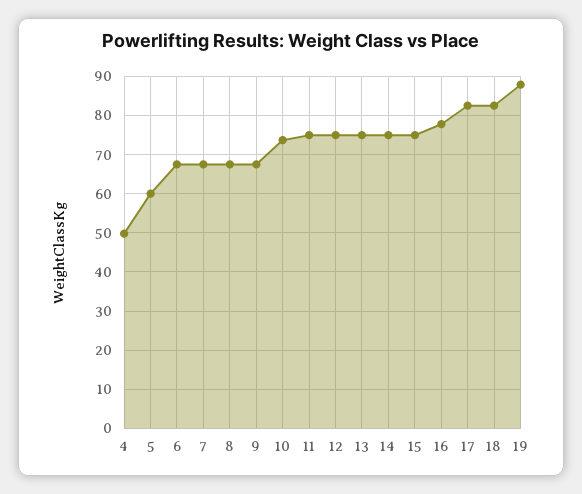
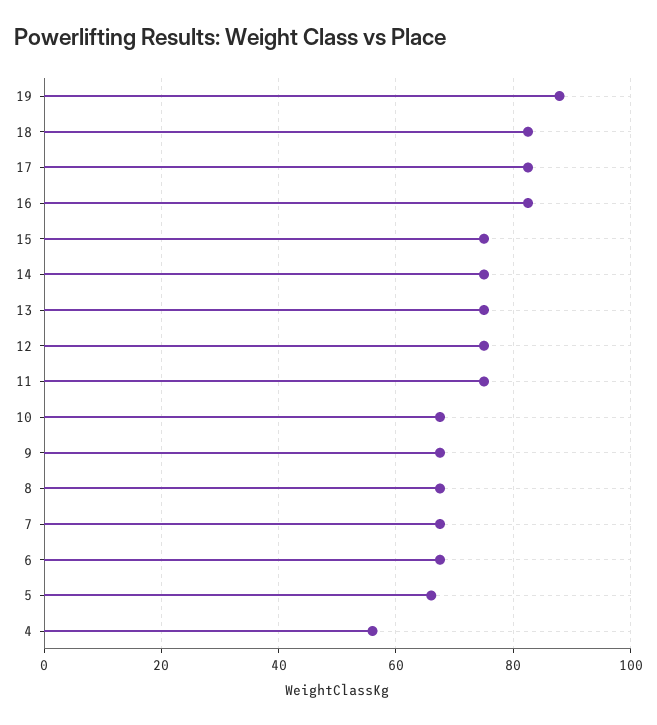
  {
-   "4": 50,
+   "4": 56,
-   "5": 60,
+   "5": 66,
    "6": 68,
    "7": 68,
    "8": 68,
    "9": 68,
-   "10": 74,
+   "10": 68,
    "11": 76,
    "12": 76,
    "13": 76,
    "14": 76,
    "15": 76,
-   "16": 78,
+   "16": 82,
    "17": 82,
    "18": 82,
    "19": 88
  }

